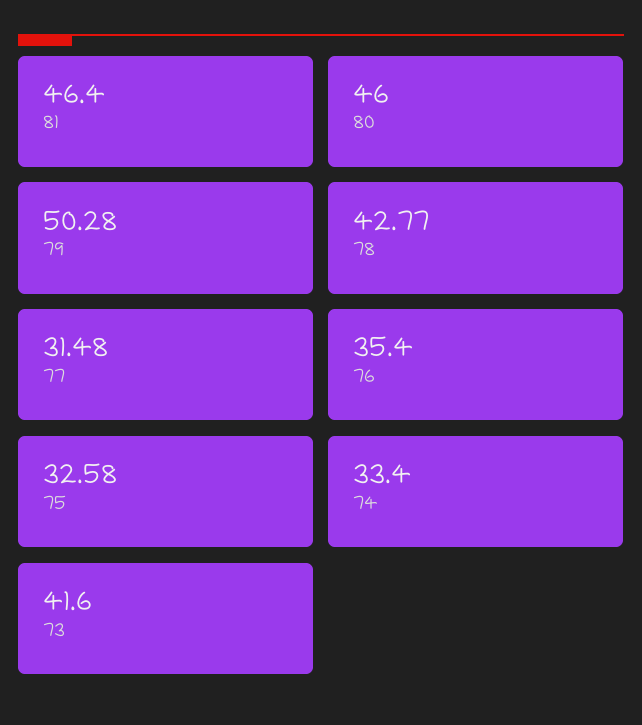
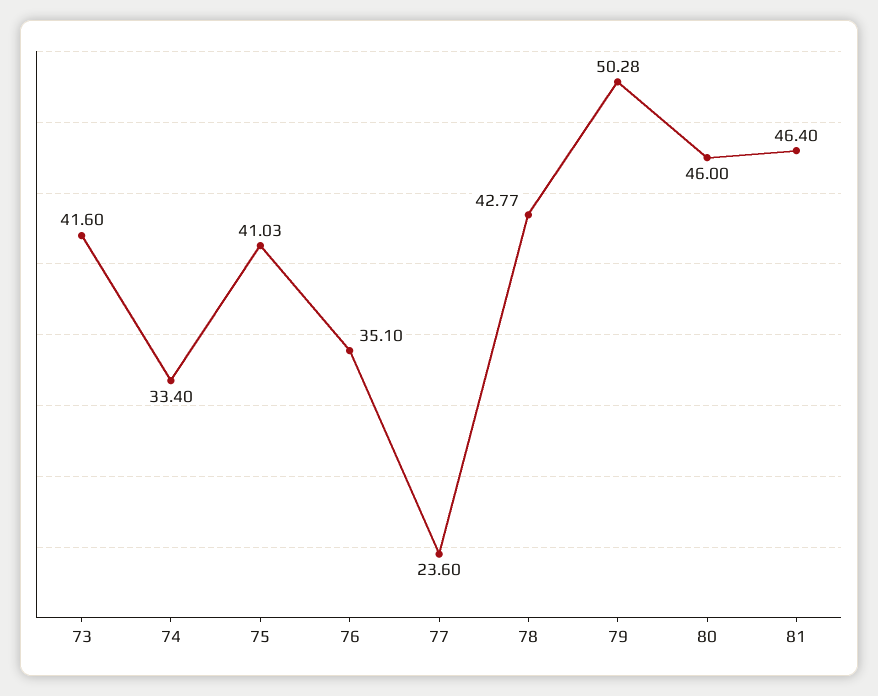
  {
    "81": 46.4,
    "80": 46,
    "79": 50.28,
    "78": 42.77,
-   "77": 31.48,
+   "77": 23.6,
-   "76": 35.4,
+   "76": 35.1,
-   "75": 32.58,
+   "75": 41.03,
    "74": 33.4,
    "73": 41.6
  }

